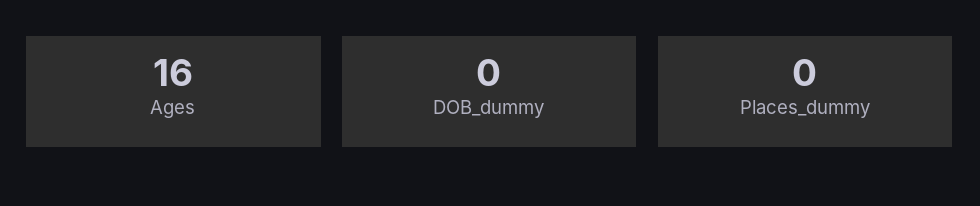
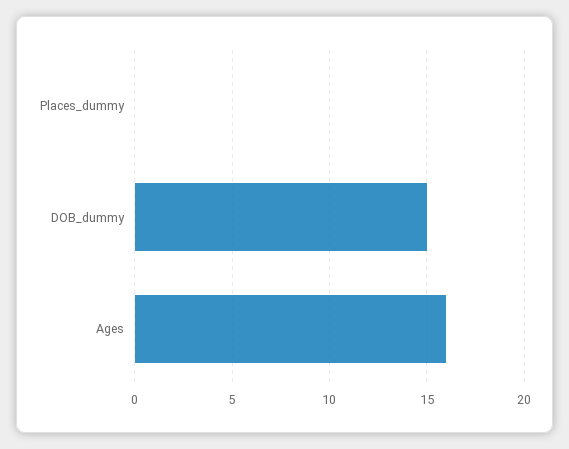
  {
    "Ages": 16,
-   "DOB_dummy": 0,
+   "DOB_dummy": 15,
    "Places_dummy": 0
  }

